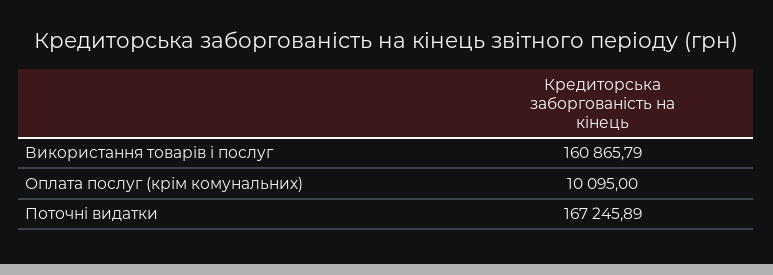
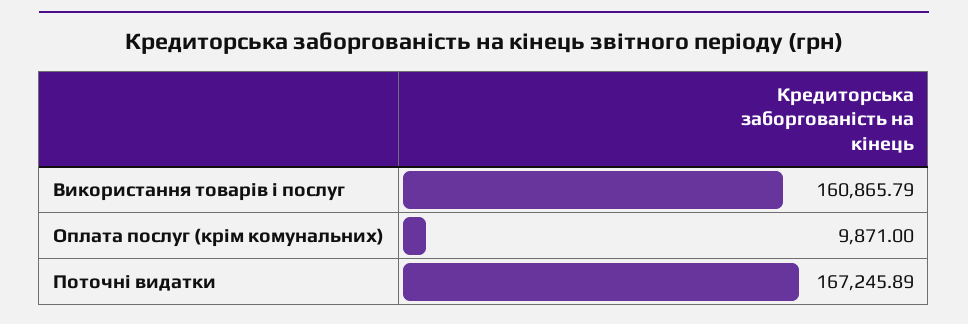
  {
    "Використання товарів і послуг": 160865.79,
-   "Оплата послуг (крім комунальних)": 10095,
+   "Оплата послуг (крім комунальних)": 9871,
    "Поточні видатки": 167245.89
  }

